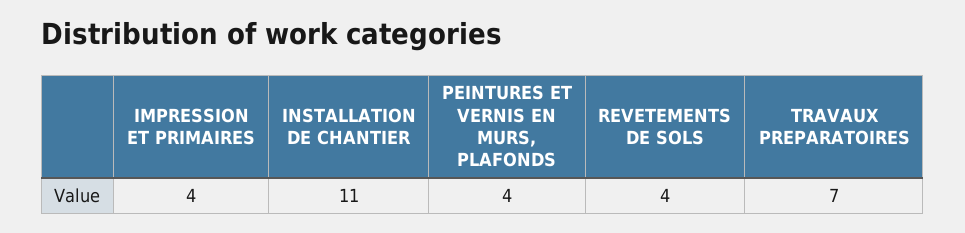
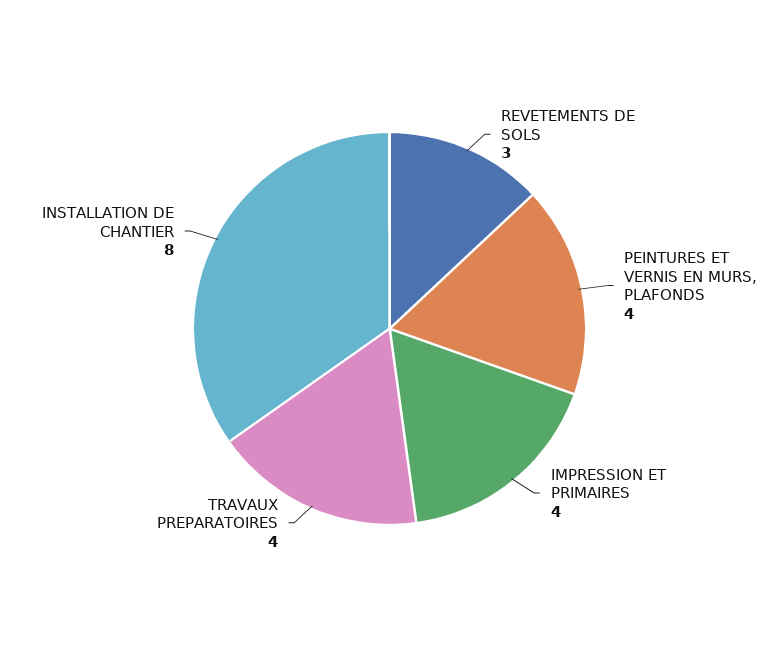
  {
    "IMPRESSION ET PRIMAIRES": 4,
-   "INSTALLATION DE CHANTIER": 11,
+   "INSTALLATION DE CHANTIER": 8,
    "PEINTURES ET VERNIS EN MURS, PLAFONDS": 4,
-   "REVETEMENTS DE SOLS": 4,
+   "REVETEMENTS DE SOLS": 3,
-   "TRAVAUX PREPARATOIRES": 7
+   "TRAVAUX PREPARATOIRES": 4
  }

